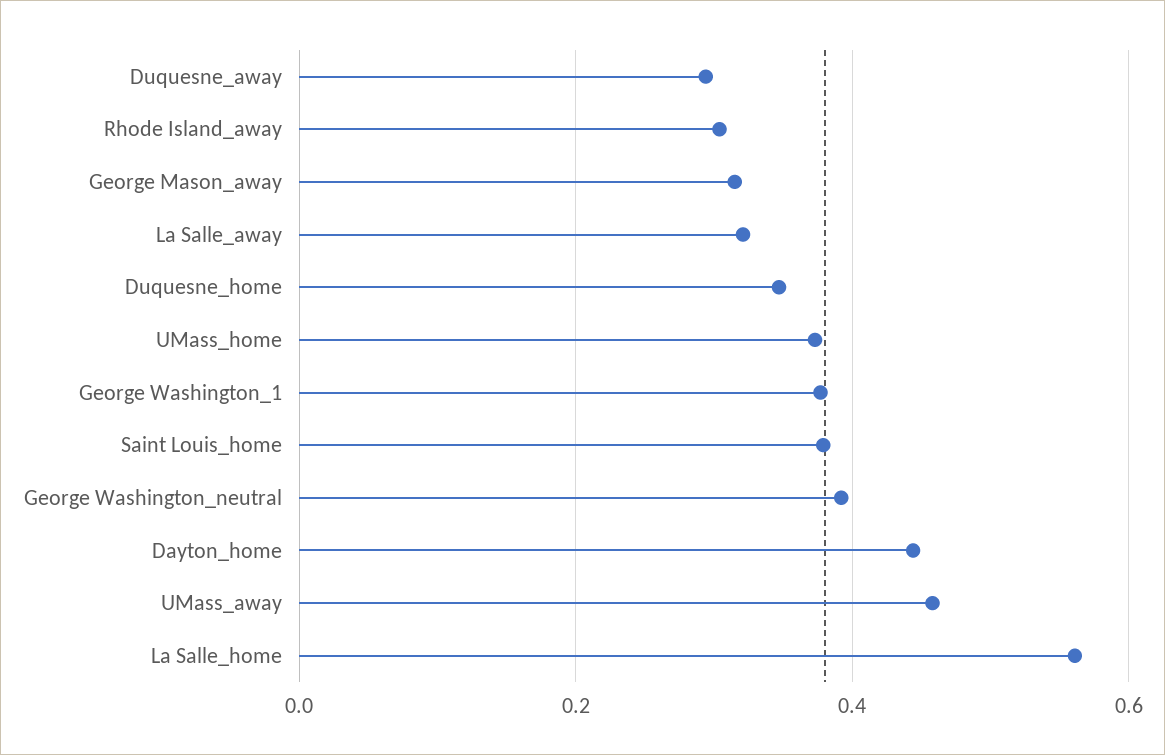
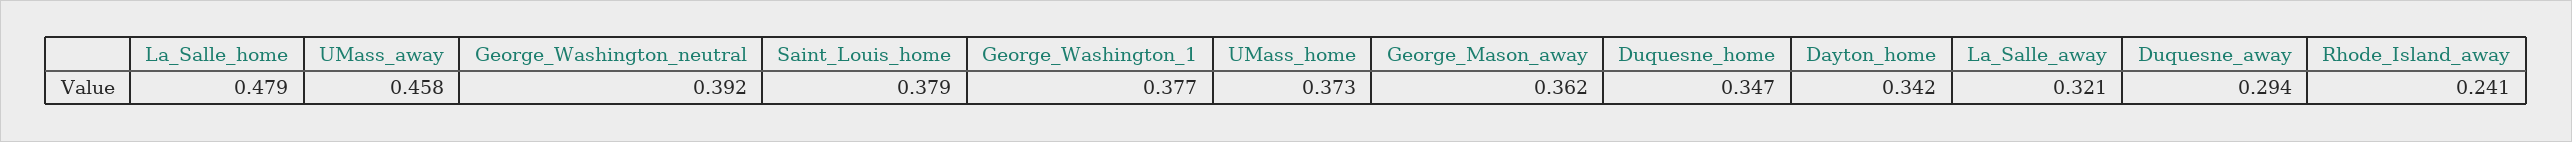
  {
    "Duquesne_away": 0.294,
-   "Rhode Island_away": 0.3,
+   "Rhode Island_away": 0.241,
-   "George Mason_away": 0.32,
+   "George Mason_away": 0.362,
    "La Salle_away": 0.321,
    "Duquesne_home": 0.347,
    "UMass_home": 0.373,
    "George Washington_1": 0.377,
    "Saint Louis_home": 0.379,
    "George Washington_neutral": 0.392,
-   "Dayton_home": 0.44,
+   "Dayton_home": 0.342,
    "UMass_away": 0.458,
-   "La Salle_home": 0.56
+   "La Salle_home": 0.479
  }

